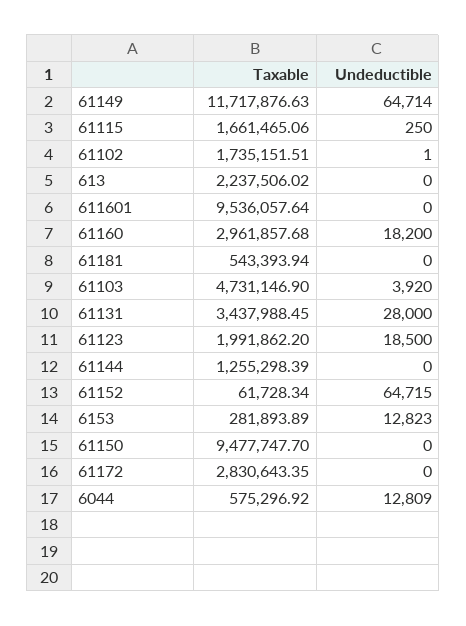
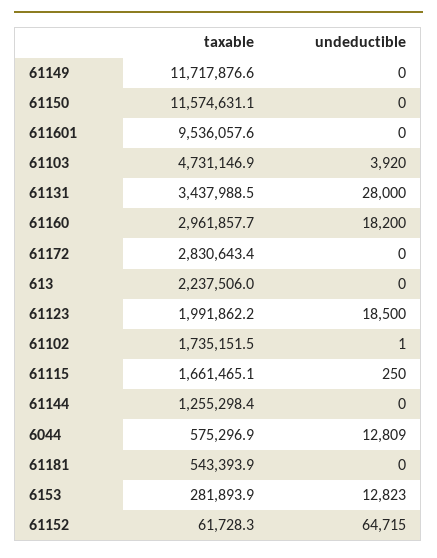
  {
    "Taxable": {
      "61149": 11717876.63,
      "61115": 1661465.06,
      "61102": 1735151.51,
      "613": 2237506.02,
      "611601": 9536057.64,
      "61160": 2961857.68,
      "61181": 543393.94,
      "61103": 4731146.9,
      "61131": 3437988.45,
      "61123": 1991862.2,
      "61144": 1255298.39,
      "61152": 61728.34,
      "6153": 281893.89,
-     "61150": 9477747.7,
+     "61150": 11574631.1,
      "61172": 2830643.35,
      "6044": 575296.92
    },
    "Undeductible": {
-     "61149": 64714,
+     "61149": 0,
      "61115": 250,
      "61102": 1,
      "613": 0,
      "611601": 0,
      "61160": 18200,
      "61181": 0,
      "61103": 3920,
      "61131": 28000,
      "61123": 18500,
      "61144": 0,
      "61152": 64715,
      "6153": 12823,
      "61150": 0,
      "61172": 0,
      "6044": 12809
    }
  }

